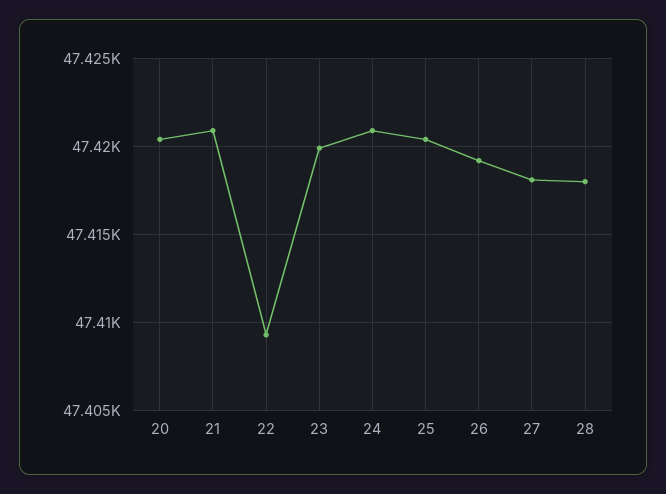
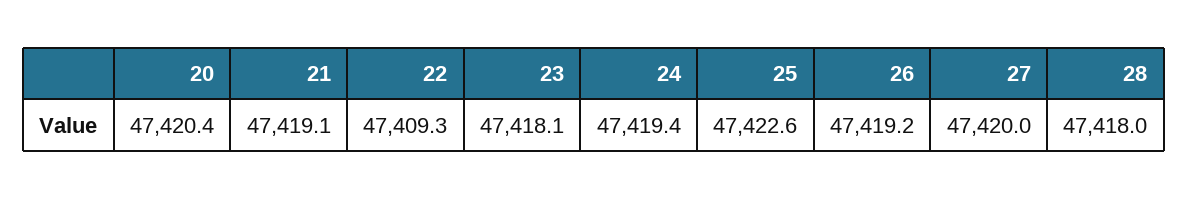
  {
    "20": 47420.4,
-   "21": 47421,
+   "21": 47419.1,
    "22": 47409.3,
-   "23": 47420,
+   "23": 47418.1,
-   "24": 47421,
+   "24": 47419.4,
-   "25": 47420.5,
+   "25": 47422.6,
    "26": 47419.2,
-   "27": 47418,
+   "27": 47420,
    "28": 47418
  }

